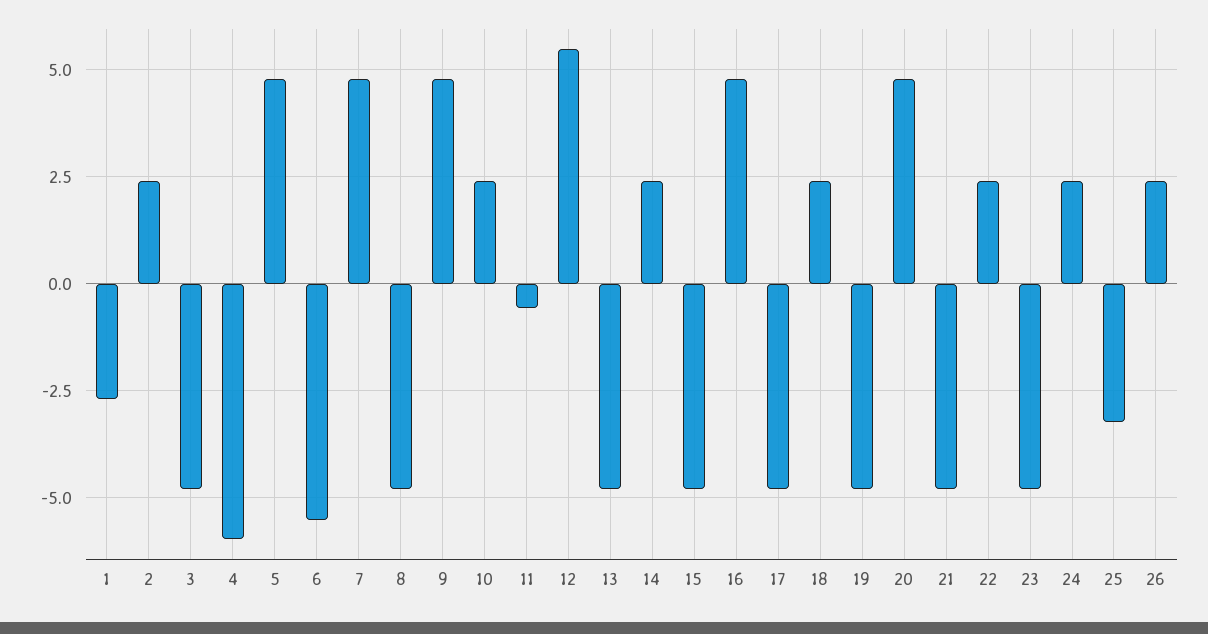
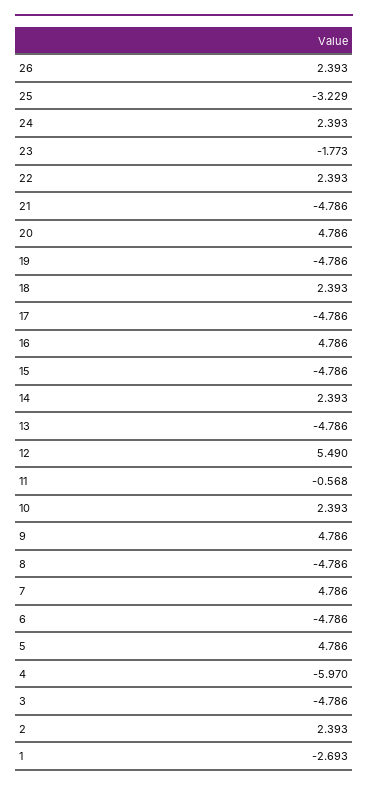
  {
    "1": -2.693,
    "2": 2.393,
    "3": -4.786,
    "4": -5.97,
    "5": 4.786,
-   "6": -5.5,
+   "6": -4.786,
    "7": 4.786,
    "8": -4.786,
    "9": 4.786,
    "10": 2.393,
    "11": -0.568,
    "12": 5.49,
    "13": -4.786,
    "14": 2.393,
    "15": -4.786,
    "16": 4.786,
    "17": -4.786,
    "18": 2.393,
    "19": -4.786,
    "20": 4.786,
    "21": -4.786,
    "22": 2.393,
-   "23": -4.75,
+   "23": -1.773,
    "24": 2.393,
    "25": -3.229,
    "26": 2.393
  }

